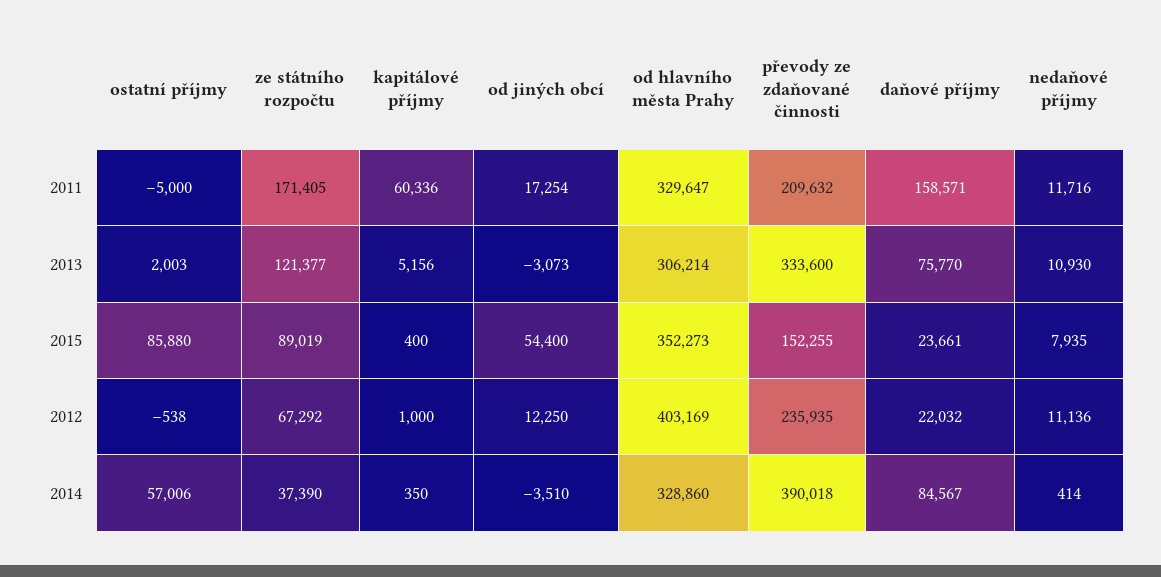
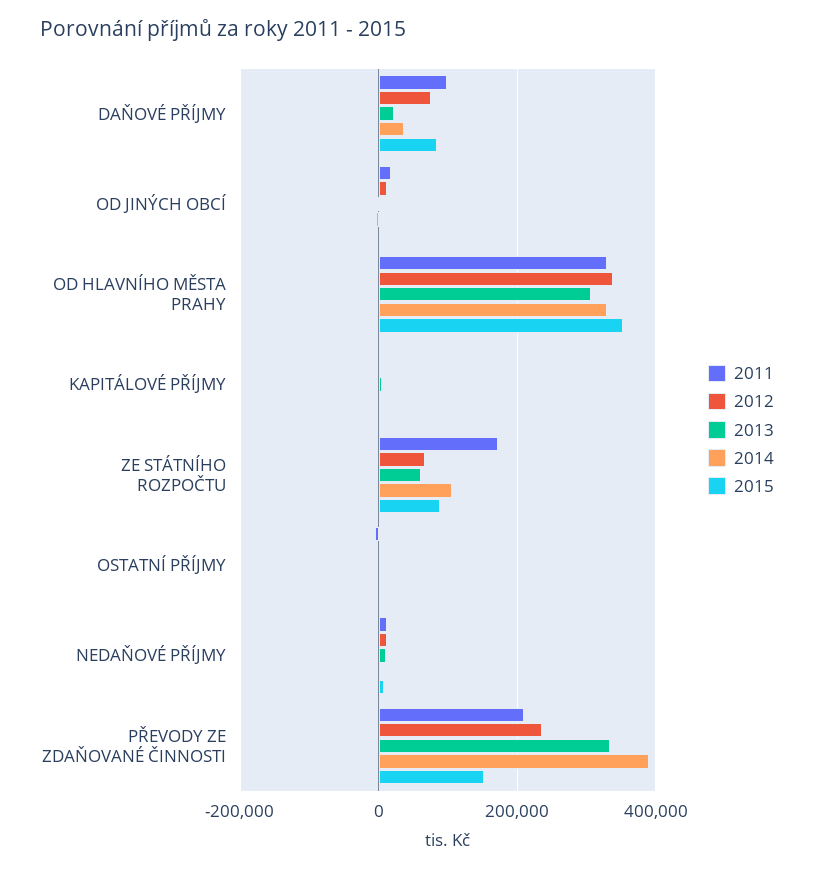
  {
    "2011": {
      "ostatní příjmy": -5000,
      "ze státního rozpočtu": 171405,
-     "kapitálové příjmy": 60336,
+     "kapitálové příjmy": 0,
      "od jiných obcí": 17254,
      "od hlavního města Prahy": 329647,
      "převody ze zdaňované činnosti": 209632,
-     "daňové příjmy": 158571,
+     "daňové příjmy": 100000,
      "nedaňové příjmy": 11716
    },
    "2013": {
      "ostatní příjmy": 2003,
-     "ze státního rozpočtu": 121377,
+     "ze státního rozpočtu": 60000,
      "kapitálové příjmy": 5156,
      "od jiných obcí": -3073,
      "od hlavního města Prahy": 306214,
      "převody ze zdaňované činnosti": 333600,
-     "daňové příjmy": 75770,
+     "daňové příjmy": 20000,
      "nedaňové příjmy": 10930
    },
    "2015": {
-     "ostatní příjmy": 85880,
+     "ostatní příjmy": 0,
      "ze státního rozpočtu": 89019,
      "kapitálové příjmy": 400,
-     "od jiných obcí": 54400,
+     "od jiných obcí": 0,
      "od hlavního města Prahy": 352273,
      "převody ze zdaňované činnosti": 152255,
-     "daňové příjmy": 23661,
+     "daňové příjmy": 80000,
      "nedaňové příjmy": 7935
    },
    "2012": {
      "ostatní příjmy": -538,
      "ze státního rozpočtu": 67292,
      "kapitálové příjmy": 1000,
      "od jiných obcí": 12250,
-     "od hlavního města Prahy": 403169,
+     "od hlavního města Prahy": 340000,
      "převody ze zdaňované činnosti": 235935,
-     "daňové příjmy": 22032,
+     "daňové příjmy": 80000,
      "nedaňové příjmy": 11136
    },
    "2014": {
-     "ostatní příjmy": 57006,
+     "ostatní příjmy": 0,
-     "ze státního rozpočtu": 37390,
+     "ze státního rozpočtu": 100000,
      "kapitálové příjmy": 350,
      "od jiných obcí": -3510,
      "od hlavního města Prahy": 328860,
      "převody ze zdaňované činnosti": 390018,
-     "daňové příjmy": 84567,
+     "daňové příjmy": 40000,
      "nedaňové příjmy": 414
    }
  }

